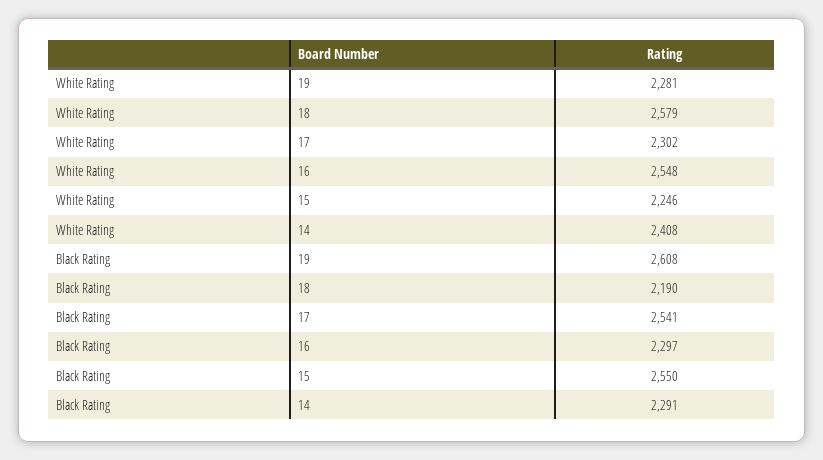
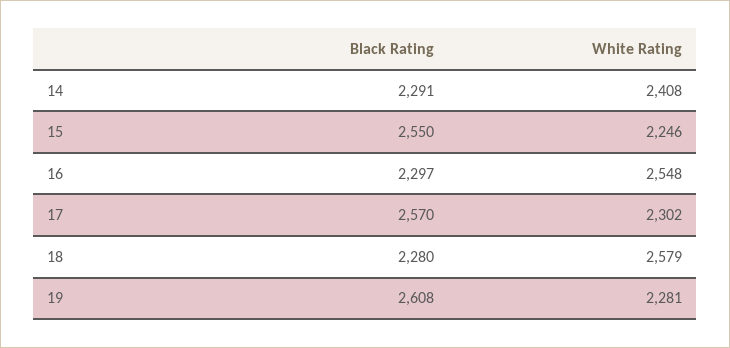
  {
    "White Rating": {
      "19": 2281,
      "18": 2579,
      "17": 2302,
      "16": 2548,
      "15": 2246,
      "14": 2408
    },
    "Black Rating": {
      "19": 2608,
-     "18": 2190,
+     "18": 2280,
-     "17": 2541,
+     "17": 2570,
      "16": 2297,
      "15": 2550,
      "14": 2291
    }
  }

